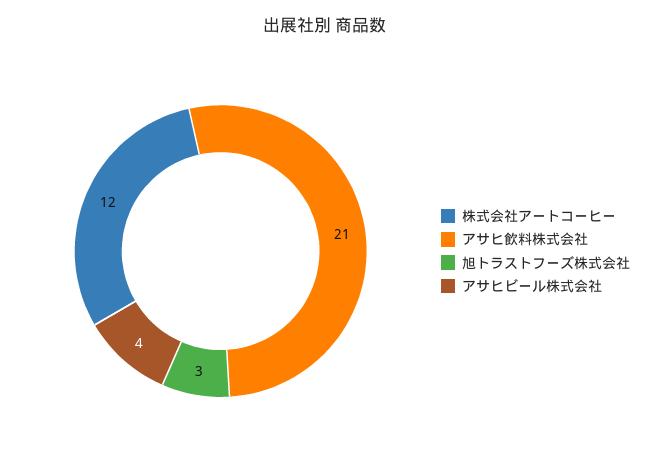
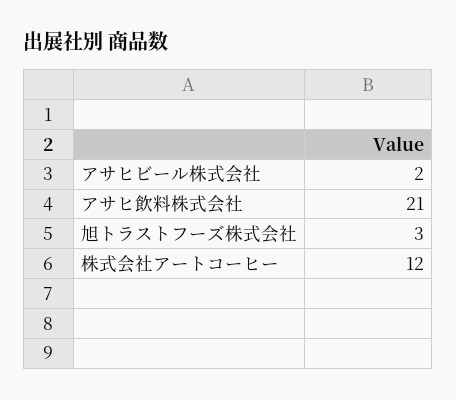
  {
    "株式会社アートコーヒー": 12,
    "アサヒ飲料株式会社": 21,
    "旭トラストフーズ株式会社": 3,
-   "アサヒビール株式会社": 4
+   "アサヒビール株式会社": 2
  }

